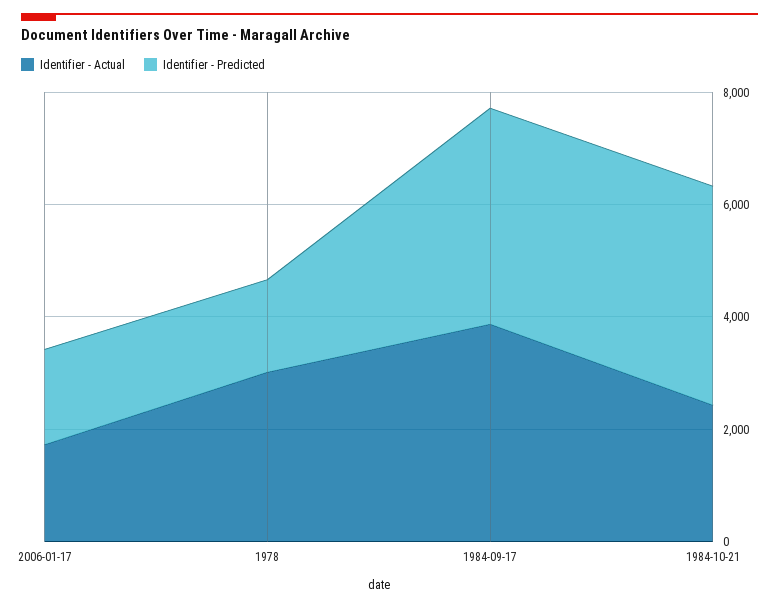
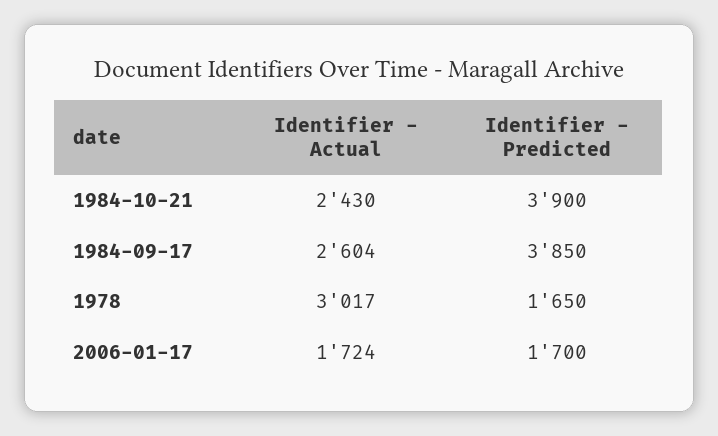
  {
    "Identifier - Actual": {
      "2006-01-17": 1724,
      "1978": 3017,
-     "1984-09-17": 4000,
+     "1984-09-17": 2604,
      "1984-10-21": 2430
    },
    "Identifier - Predicted": {
      "2006-01-17": 1700,
      "1978": 1650,
      "1984-09-17": 3850,
      "1984-10-21": 3900
    }
  }

